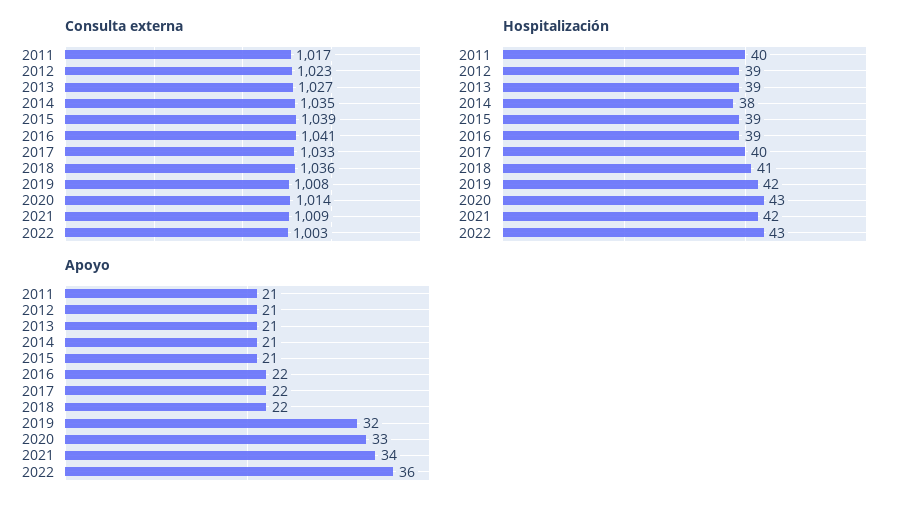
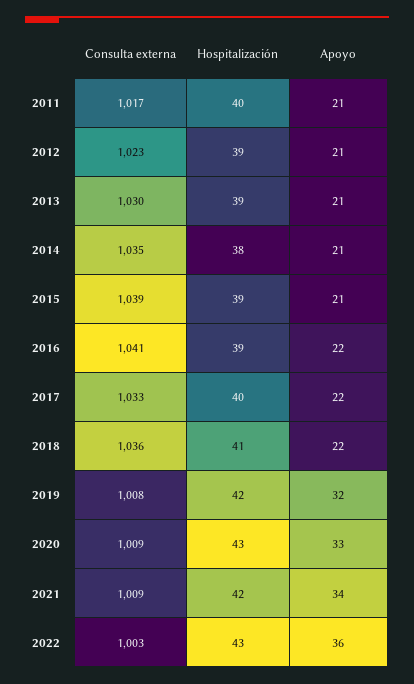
  {
    "Consulta externa": {
      "2011": 1017,
      "2012": 1023,
-     "2013": 1027,
+     "2013": 1030,
      "2014": 1035,
      "2015": 1039,
      "2016": 1041,
      "2017": 1033,
      "2018": 1036,
      "2019": 1008,
-     "2020": 1014,
+     "2020": 1009,
      "2021": 1009,
      "2022": 1003
    },
    "Hospitalización": {
      "2011": 40,
      "2012": 39,
      "2013": 39,
      "2014": 38,
      "2015": 39,
      "2016": 39,
      "2017": 40,
      "2018": 41,
      "2019": 42,
      "2020": 43,
      "2021": 42,
      "2022": 43
    },
    "Apoyo": {
      "2011": 21,
      "2012": 21,
      "2013": 21,
      "2014": 21,
      "2015": 21,
      "2016": 22,
      "2017": 22,
      "2018": 22,
      "2019": 32,
      "2020": 33,
      "2021": 34,
      "2022": 36
    }
  }

